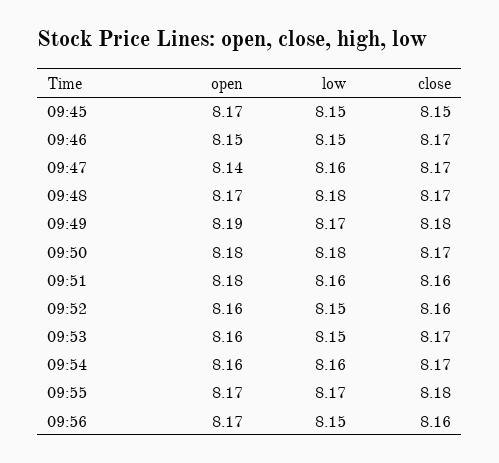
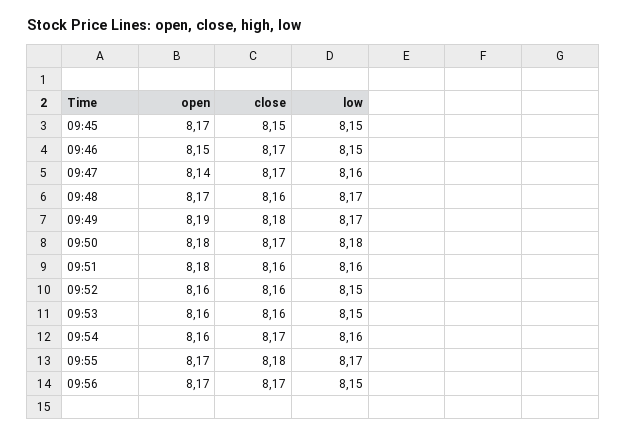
  {
    "open": {
      "09:45": 8.17,
      "09:46": 8.15,
      "09:47": 8.14,
      "09:48": 8.17,
      "09:49": 8.19,
      "09:50": 8.18,
      "09:51": 8.18,
      "09:52": 8.16,
      "09:53": 8.16,
      "09:54": 8.16,
      "09:55": 8.17,
      "09:56": 8.17
    },
    "low": {
      "09:45": 8.15,
      "09:46": 8.15,
      "09:47": 8.16,
-     "09:48": 8.18,
+     "09:48": 8.17,
      "09:49": 8.17,
      "09:50": 8.18,
      "09:51": 8.16,
      "09:52": 8.15,
      "09:53": 8.15,
      "09:54": 8.16,
      "09:55": 8.17,
      "09:56": 8.15
    },
    "close": {
      "09:45": 8.15,
      "09:46": 8.17,
      "09:47": 8.17,
-     "09:48": 8.17,
+     "09:48": 8.16,
      "09:49": 8.18,
      "09:50": 8.17,
      "09:51": 8.16,
      "09:52": 8.16,
-     "09:53": 8.17,
+     "09:53": 8.16,
      "09:54": 8.17,
      "09:55": 8.18,
-     "09:56": 8.16
+     "09:56": 8.17
    }
  }

